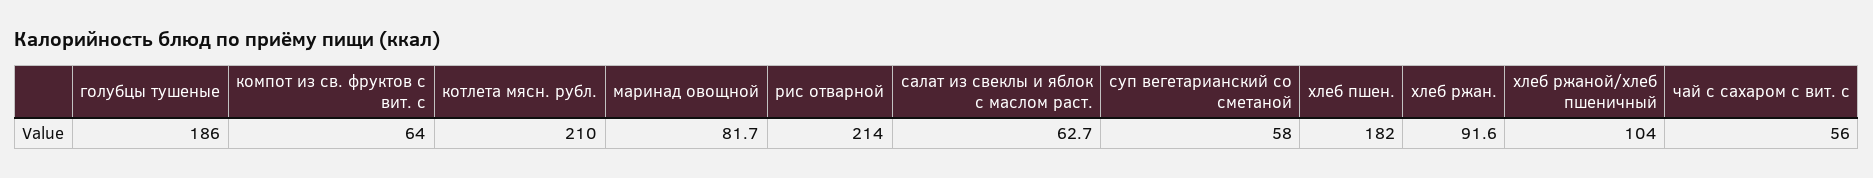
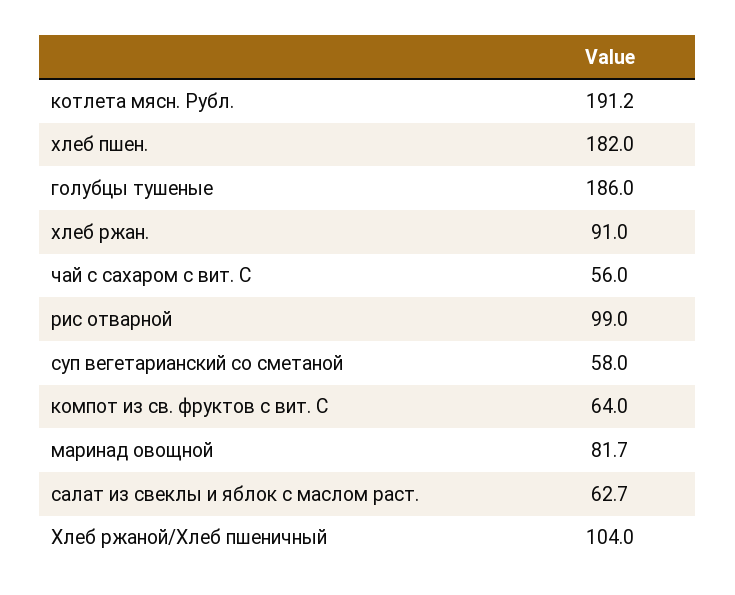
  {
    "голубцы тушеные": 186,
    "компот из св. фруктов с вит. с": 64,
-   "котлета мясн. рубл.": 210,
+   "котлета мясн. рубл.": 191.2,
    "маринад овощной": 81.7,
-   "рис отварной": 214,
+   "рис отварной": 99,
    "салат из свеклы и яблок с маслом раст.": 62.7,
    "суп вегетарианский со сметаной": 58,
    "хлеб пшен.": 182,
-   "хлеб ржан.": 91.6,
+   "хлеб ржан.": 91,
    "хлеб ржаной/хлеб пшеничный": 104,
    "чай с сахаром с вит. с": 56
  }

